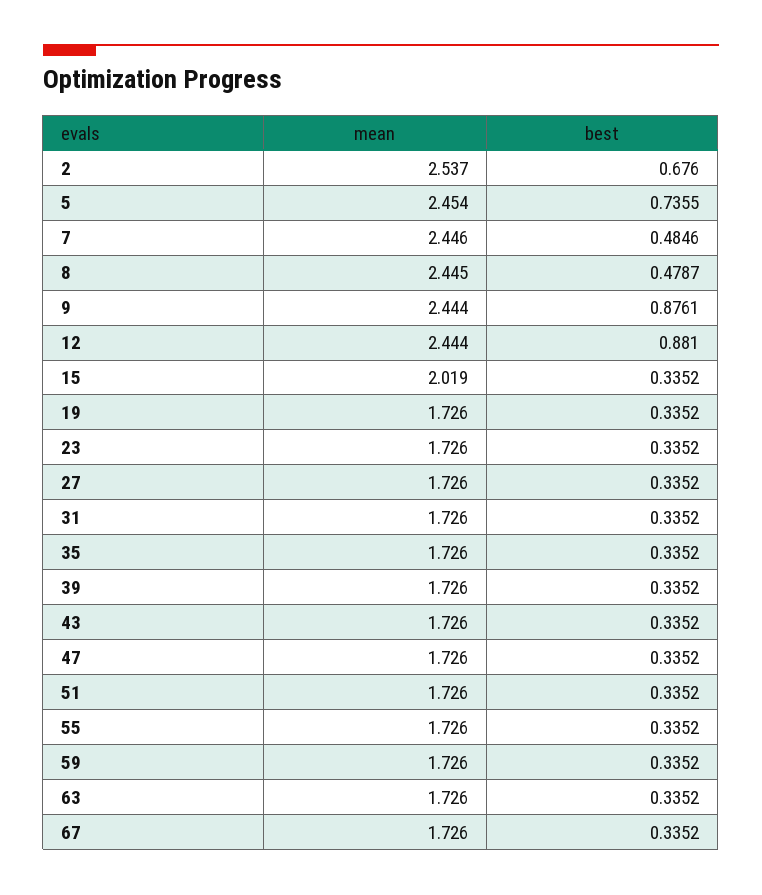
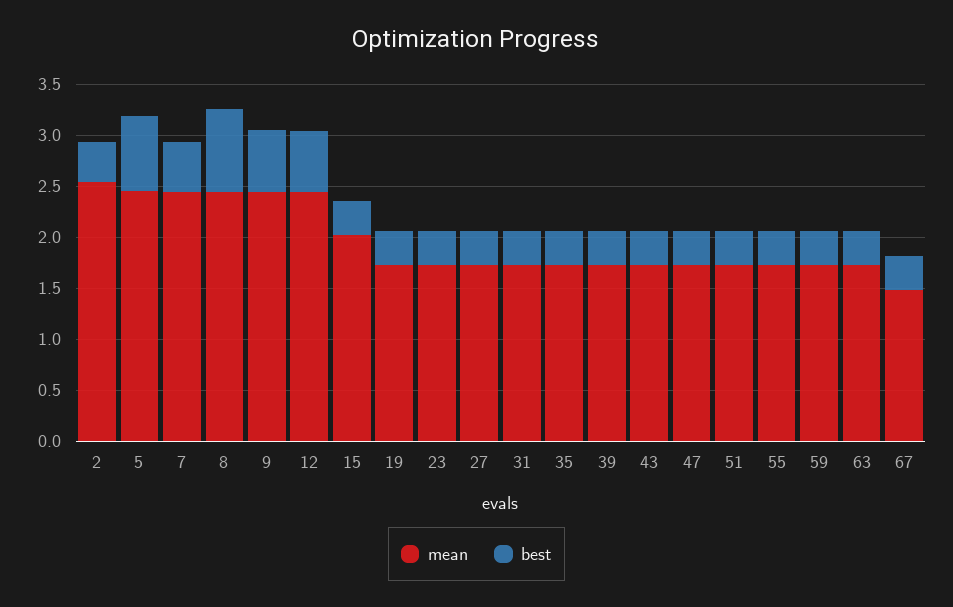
  {
    "mean": {
      "2": 2.537,
      "5": 2.454,
      "7": 2.446,
      "8": 2.445,
      "9": 2.444,
      "12": 2.444,
      "15": 2.019,
      "19": 1.726,
      "23": 1.726,
      "27": 1.726,
      "31": 1.726,
      "35": 1.726,
      "39": 1.726,
      "43": 1.726,
      "47": 1.726,
      "51": 1.726,
      "55": 1.726,
      "59": 1.726,
      "63": 1.726,
-     "67": 1.726
+     "67": 1.5
    },
    "best": {
-     "2": 0.676,
+     "2": 0.4,
      "5": 0.7355,
      "7": 0.4846,
-     "8": 0.4787,
+     "8": 0.8,
-     "9": 0.8761,
+     "9": 0.6,
-     "12": 0.881,
+     "12": 0.6,
      "15": 0.3352,
      "19": 0.3352,
      "23": 0.3352,
      "27": 0.3352,
      "31": 0.3352,
      "35": 0.3352,
      "39": 0.3352,
      "43": 0.3352,
      "47": 0.3352,
      "51": 0.3352,
      "55": 0.3352,
      "59": 0.3352,
      "63": 0.3352,
      "67": 0.3352
    }
  }

